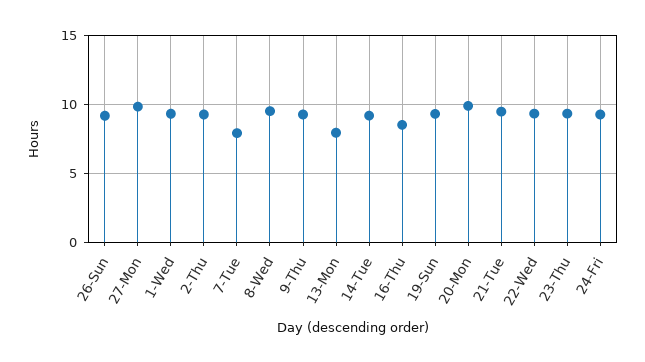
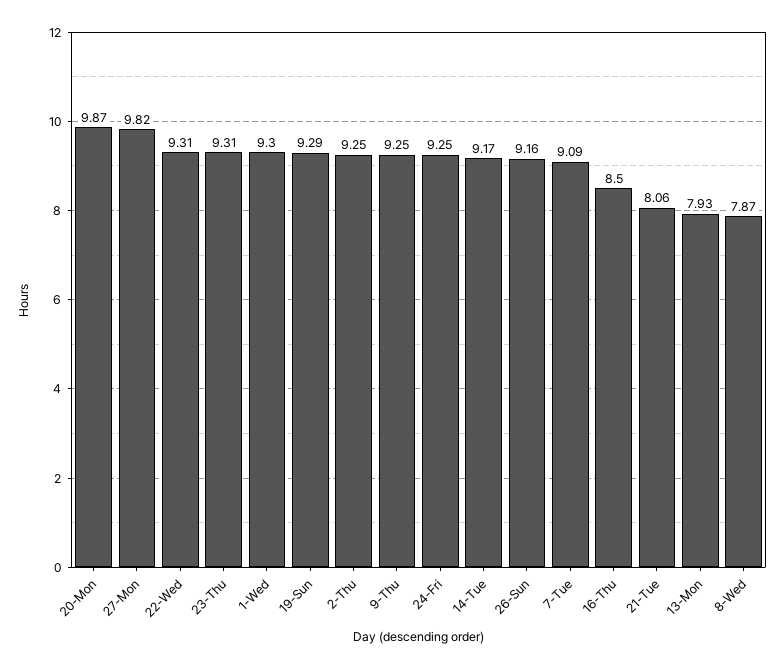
  {
    "26-Sun": 9.16,
    "27-Mon": 9.82,
    "1-Wed": 9.3,
    "2-Thu": 9.25,
-   "7-Tue": 8,
+   "7-Tue": 9.09,
-   "8-Wed": 9.5,
+   "8-Wed": 7.87,
    "9-Thu": 9.25,
    "13-Mon": 7.93,
    "14-Tue": 9.17,
    "16-Thu": 8.5,
    "19-Sun": 9.29,
    "20-Mon": 9.87,
-   "21-Tue": 9.5,
+   "21-Tue": 8.06,
    "22-Wed": 9.31,
    "23-Thu": 9.31,
    "24-Fri": 9.25
  }

